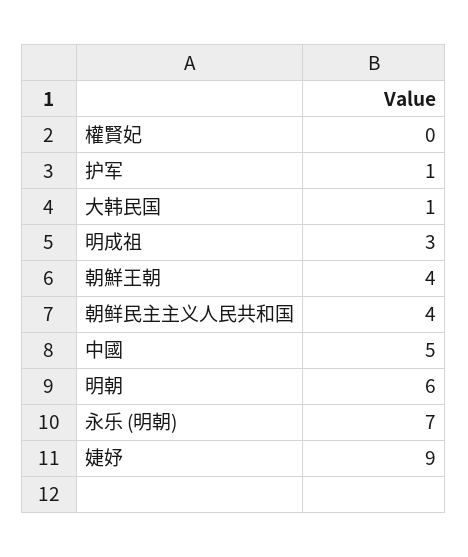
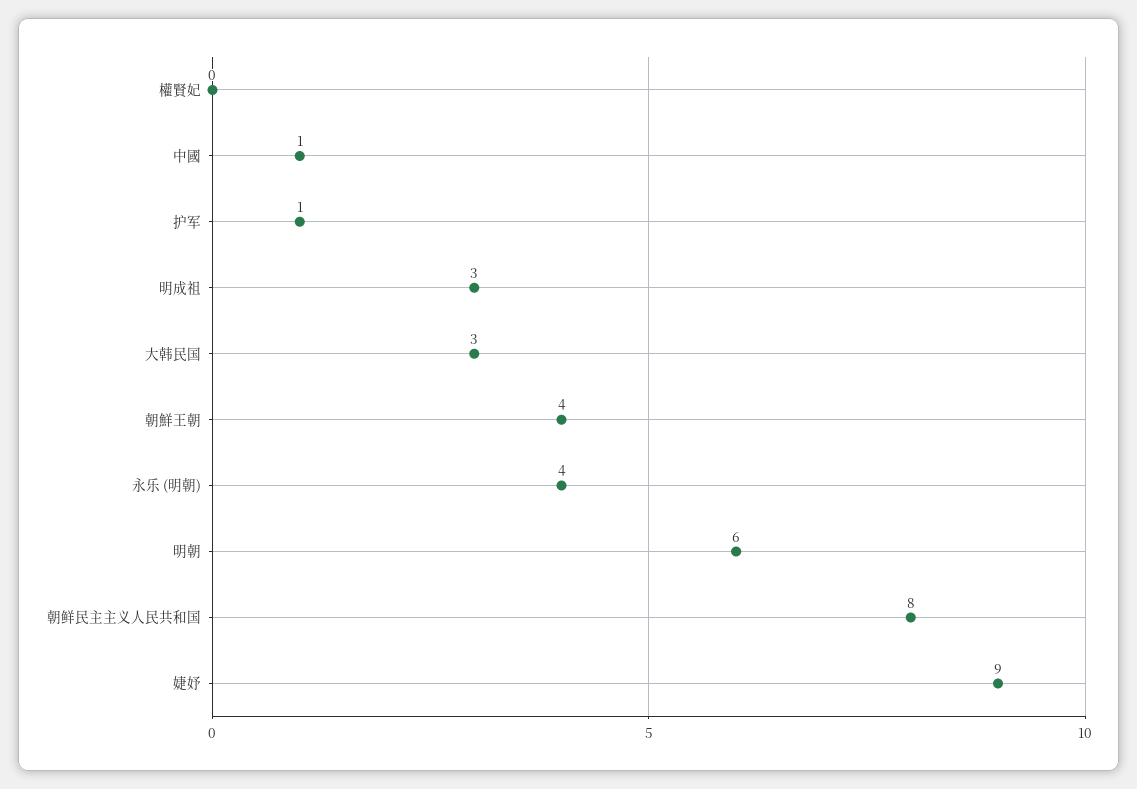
  {
    "權賢妃": 0,
    "护军": 1,
-   "大韩民国": 1,
+   "大韩民国": 3,
    "明成祖": 3,
    "朝鮮王朝": 4,
-   "朝鲜民主主义人民共和国": 4,
+   "朝鲜民主主义人民共和国": 8,
-   "中國": 5,
+   "中國": 1,
    "明朝": 6,
-   "永乐 (明朝)": 7,
+   "永乐 (明朝)": 4,
    "婕妤": 9
  }

